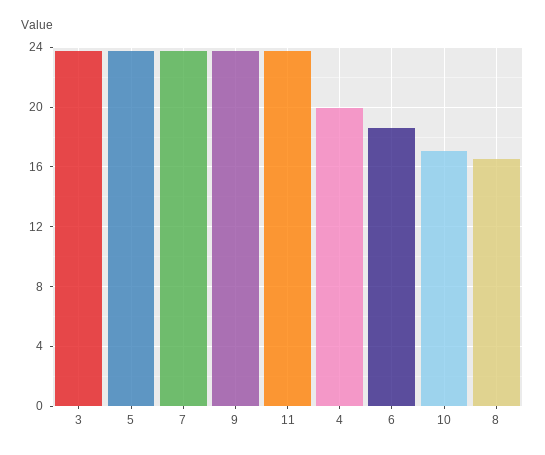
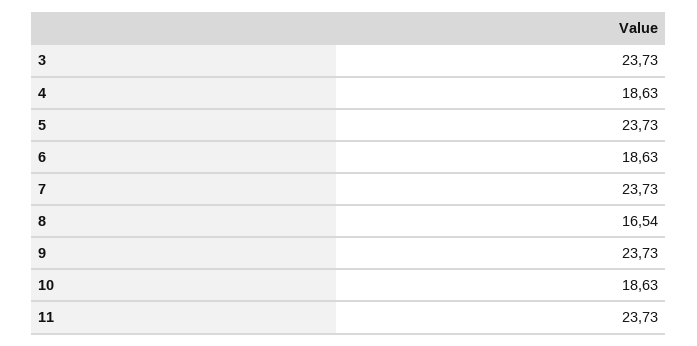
  {
    "3": 23.73,
    "5": 23.73,
    "7": 23.73,
    "9": 23.73,
    "11": 23.73,
-   "4": 20,
+   "4": 18.63,
    "6": 18.63,
-   "10": 17,
+   "10": 18.63,
    "8": 16.54
  }

